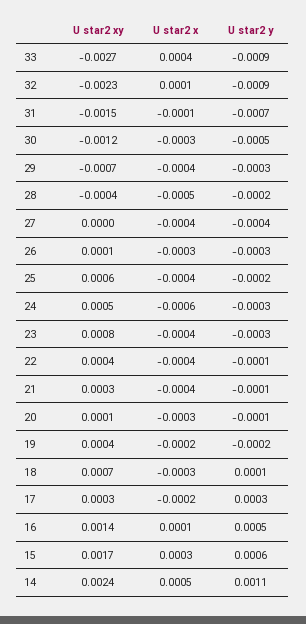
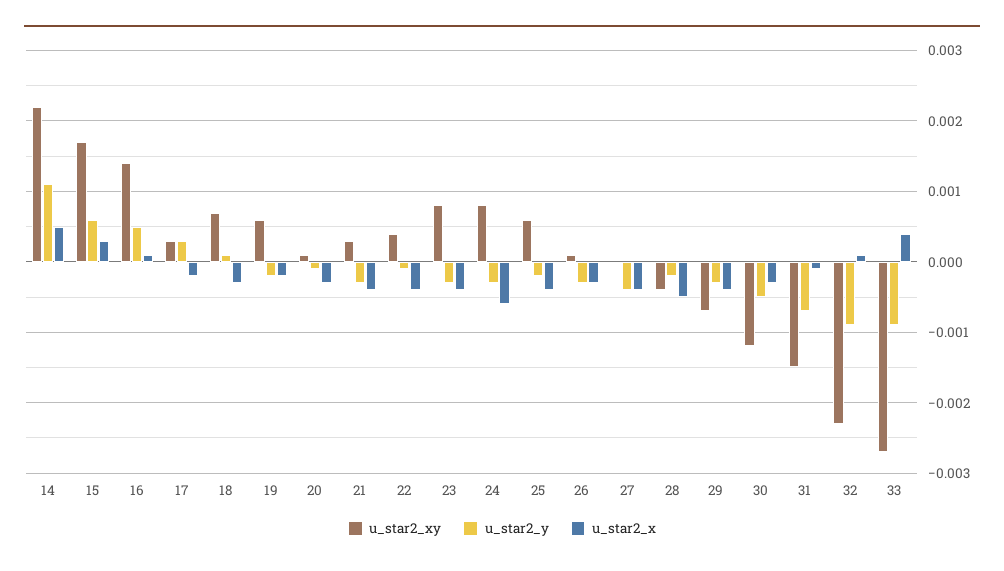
  {
    "U star2 xy": {
      "33": -0.0027,
      "32": -0.0023,
      "31": -0.0015,
      "30": -0.0012,
      "29": -0.0007,
      "28": -0.0004,
      "27": 0,
      "26": 0.0001,
      "25": 0.0006,
-     "24": 0.0005,
+     "24": 0.0008,
      "23": 0.0008,
      "22": 0.0004,
      "21": 0.0003,
      "20": 0.0001,
-     "19": 0.0004,
+     "19": 0.0006,
      "18": 0.0007,
      "17": 0.0003,
      "16": 0.0014,
      "15": 0.0017,
-     "14": 0.0024
+     "14": 0.0022
    },
    "U star2 x": {
      "33": 0.0004,
      "32": 0.0001,
      "31": -0.0001,
      "30": -0.0003,
      "29": -0.0004,
      "28": -0.0005,
      "27": -0.0004,
      "26": -0.0003,
      "25": -0.0004,
      "24": -0.0006,
      "23": -0.0004,
      "22": -0.0004,
      "21": -0.0004,
      "20": -0.0003,
      "19": -0.0002,
      "18": -0.0003,
      "17": -0.0002,
      "16": 0.0001,
      "15": 0.0003,
      "14": 0.0005
    },
    "U star2 y": {
      "33": -0.0009,
      "32": -0.0009,
      "31": -0.0007,
      "30": -0.0005,
      "29": -0.0003,
      "28": -0.0002,
      "27": -0.0004,
      "26": -0.0003,
      "25": -0.0002,
      "24": -0.0003,
      "23": -0.0003,
      "22": -0.0001,
-     "21": -0.0001,
+     "21": -0.0003,
      "20": -0.0001,
      "19": -0.0002,
      "18": 0.0001,
      "17": 0.0003,
      "16": 0.0005,
      "15": 0.0006,
      "14": 0.0011
    }
  }

